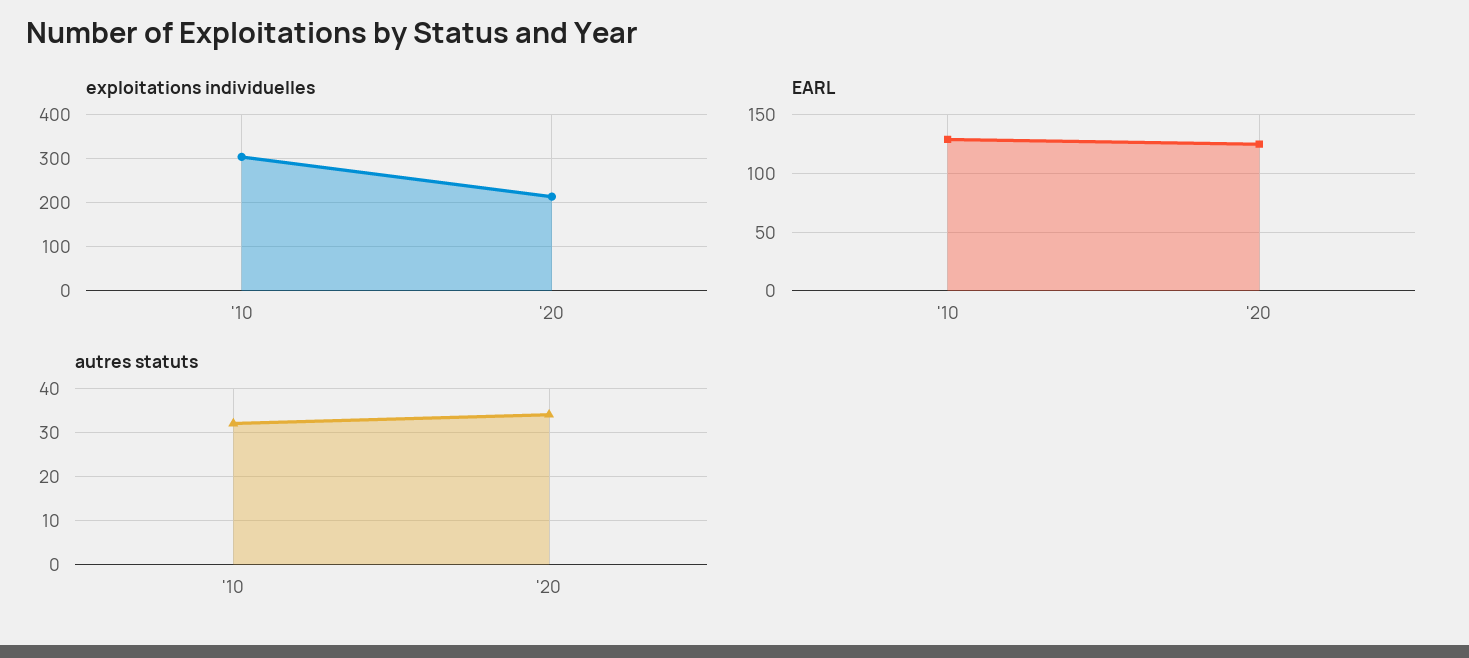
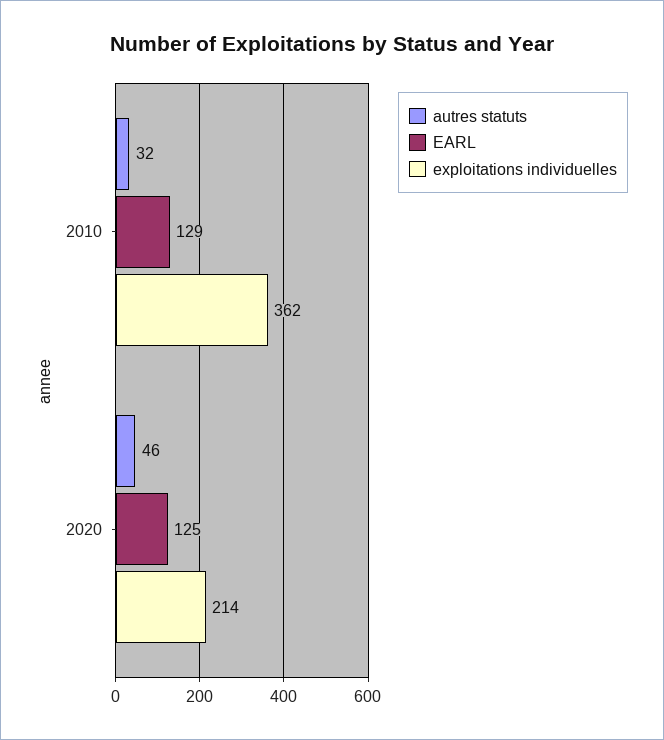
  {
    "exploitations individuelles": {
-     "'10": 300,
+     "'10": 362,
      "'20": 214
    },
    "EARL": {
      "'10": 129,
      "'20": 125
    },
    "autres statuts": {
      "'10": 32,
-     "'20": 35
+     "'20": 46
    }
  }

